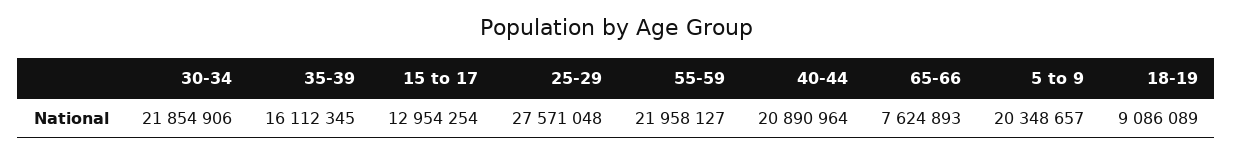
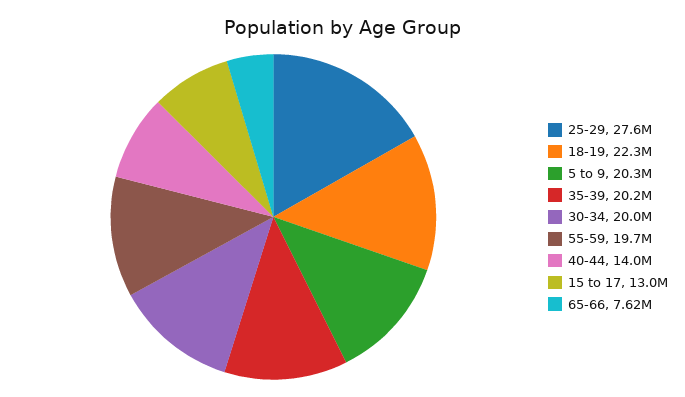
  {
-   "30-34": 21854906,
+   "30-34": 20000000,
-   "35-39": 16112345,
+   "35-39": 20200000,
    "15 to 17": 12954254,
    "25-29": 27571048,
-   "55-59": 21958127,
+   "55-59": 19700000,
-   "40-44": 20890964,
+   "40-44": 14000000,
    "65-66": 7624893,
    "5 to 9": 20348657,
-   "18-19": 9086089
+   "18-19": 22300000
  }

